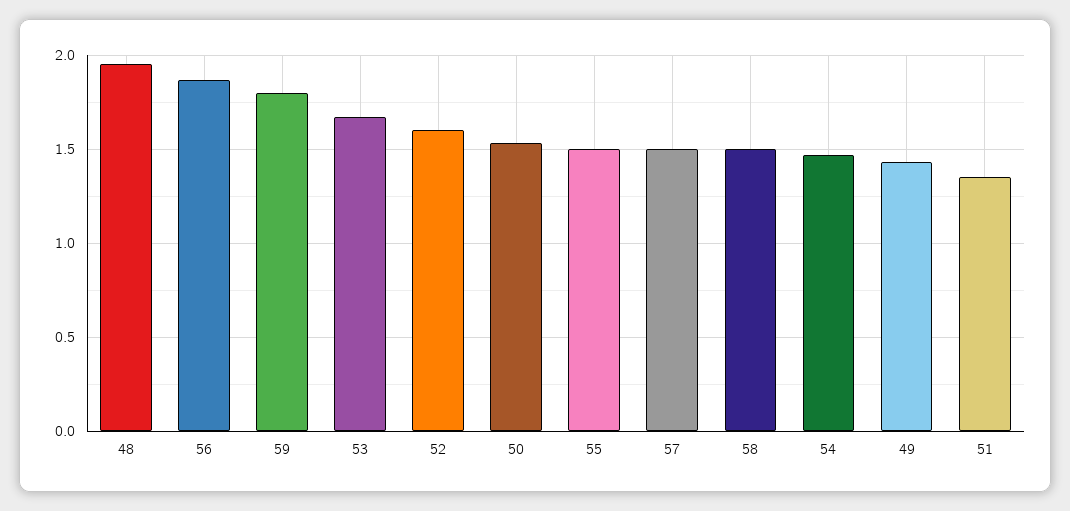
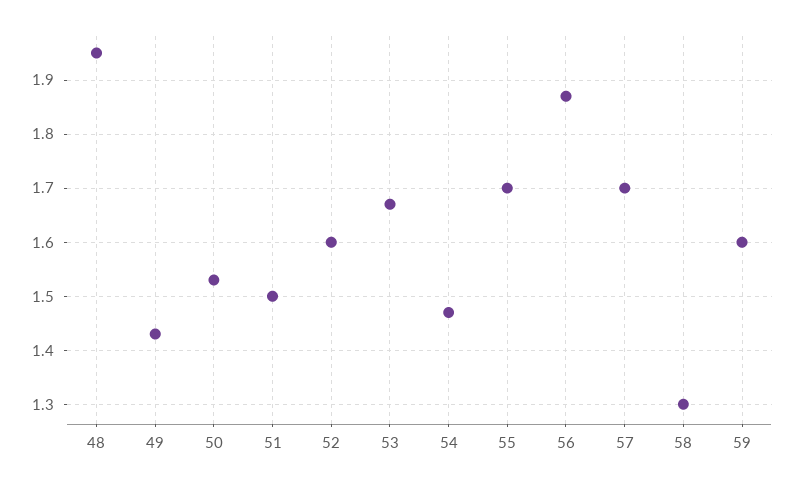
  {
    "48": 1.95,
    "56": 1.85,
-   "59": 1.8,
+   "59": 1.6,
    "53": 1.65,
    "52": 1.6,
    "50": 1.55,
-   "55": 1.5,
+   "55": 1.7,
-   "57": 1.5,
+   "57": 1.7,
-   "58": 1.5,
+   "58": 1.3,
    "54": 1.45,
    "49": 1.45,
-   "51": 1.35
+   "51": 1.5
  }

